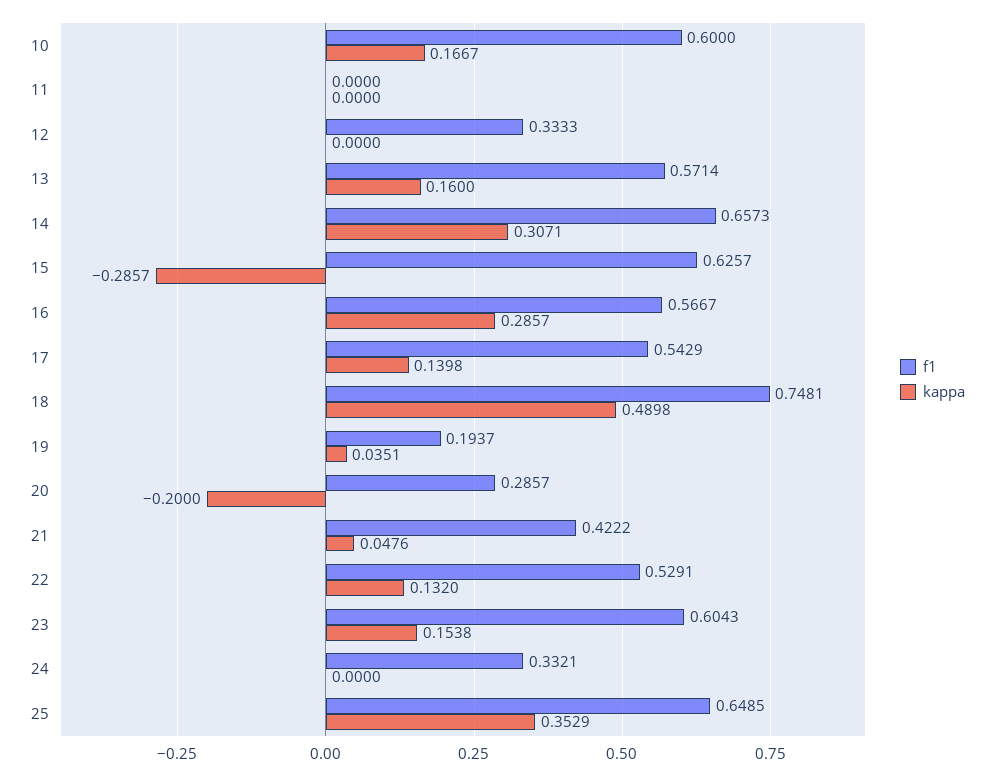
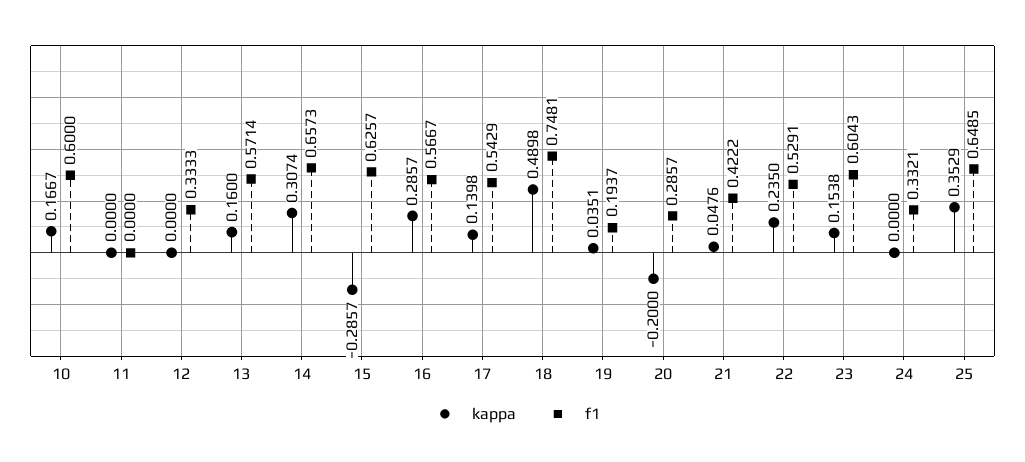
  {
    "f1": {
      "10": 0.6,
      "11": 0,
      "12": 0.3333,
      "13": 0.5714,
      "14": 0.6573,
      "15": 0.6257,
      "16": 0.5667,
      "17": 0.5429,
      "18": 0.7481,
      "19": 0.1937,
      "20": 0.2857,
      "21": 0.4222,
      "22": 0.5291,
      "23": 0.6043,
      "24": 0.3321,
      "25": 0.6485
    },
    "kappa": {
      "10": 0.1667,
      "11": 0,
      "12": 0,
      "13": 0.16,
-     "14": 0.3071,
+     "14": 0.3074,
      "15": -0.2857,
      "16": 0.2857,
      "17": 0.1398,
      "18": 0.4898,
      "19": 0.0351,
      "20": -0.2,
      "21": 0.0476,
-     "22": 0.132,
+     "22": 0.235,
      "23": 0.1538,
      "24": 0,
      "25": 0.3529
    }
  }

